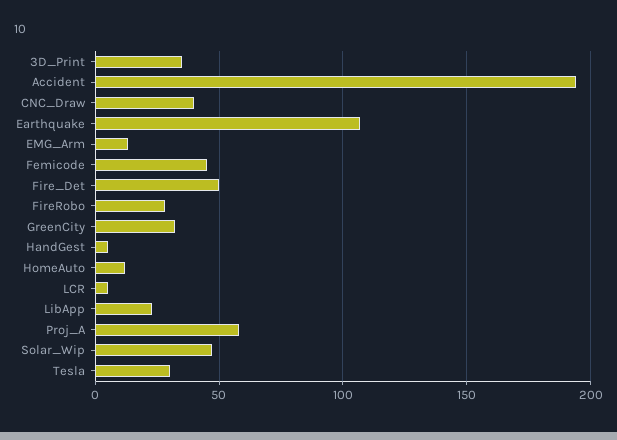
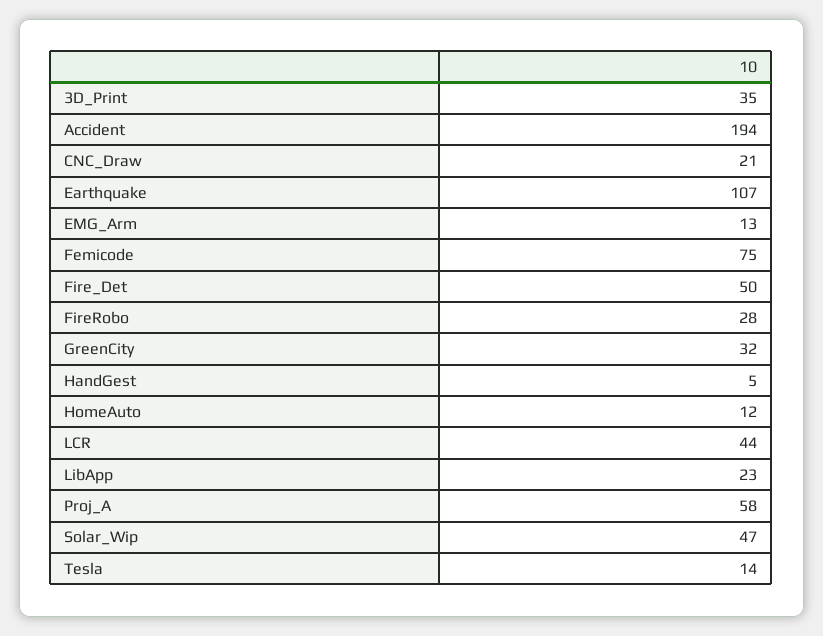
  {
    "3D_Print": 35,
    "Accident": 194,
-   "CNC_Draw": 40,
+   "CNC_Draw": 21,
    "Earthquake": 107,
    "EMG_Arm": 13,
-   "Femicode": 45,
+   "Femicode": 75,
    "Fire_Det": 50,
    "FireRobo": 28,
    "GreenCity": 32,
    "HandGest": 5,
    "HomeAuto": 12,
-   "LCR": 5,
+   "LCR": 44,
    "LibApp": 23,
    "Proj_A": 58,
    "Solar_Wip": 47,
-   "Tesla": 30
+   "Tesla": 14
  }

